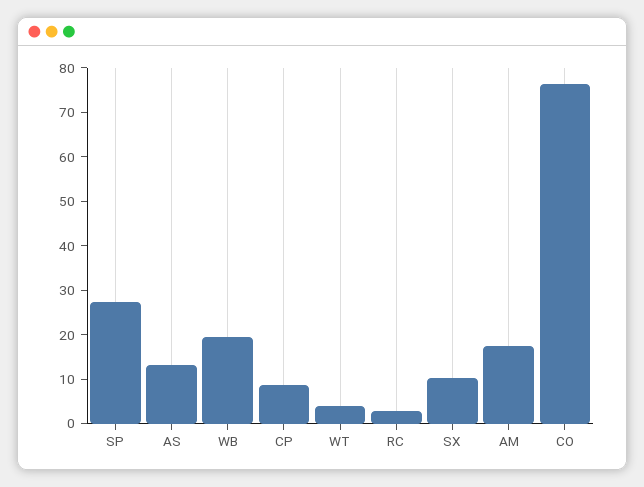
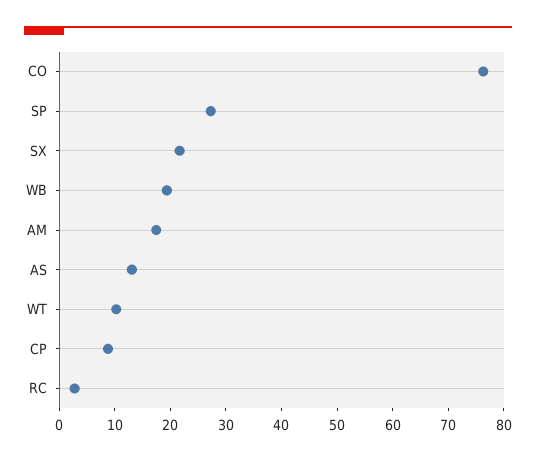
  {
    "SP": 28,
    "AS": 14,
    "WB": 20,
    "CP": 8,
-   "WT": 4,
+   "WT": 10,
    "RC": 2,
-   "SX": 10,
+   "SX": 22,
    "AM": 18,
    "CO": 76
  }

